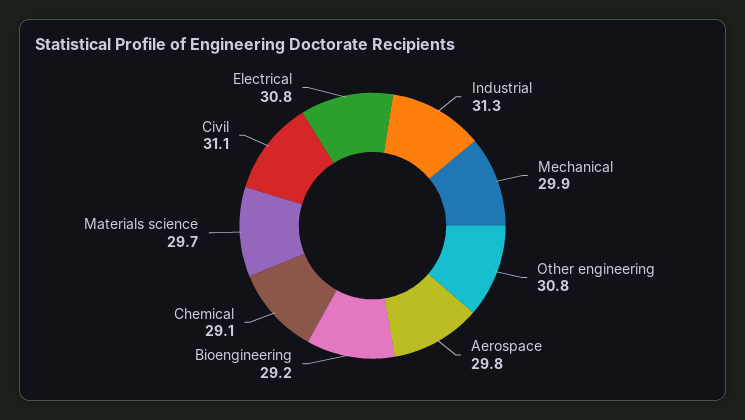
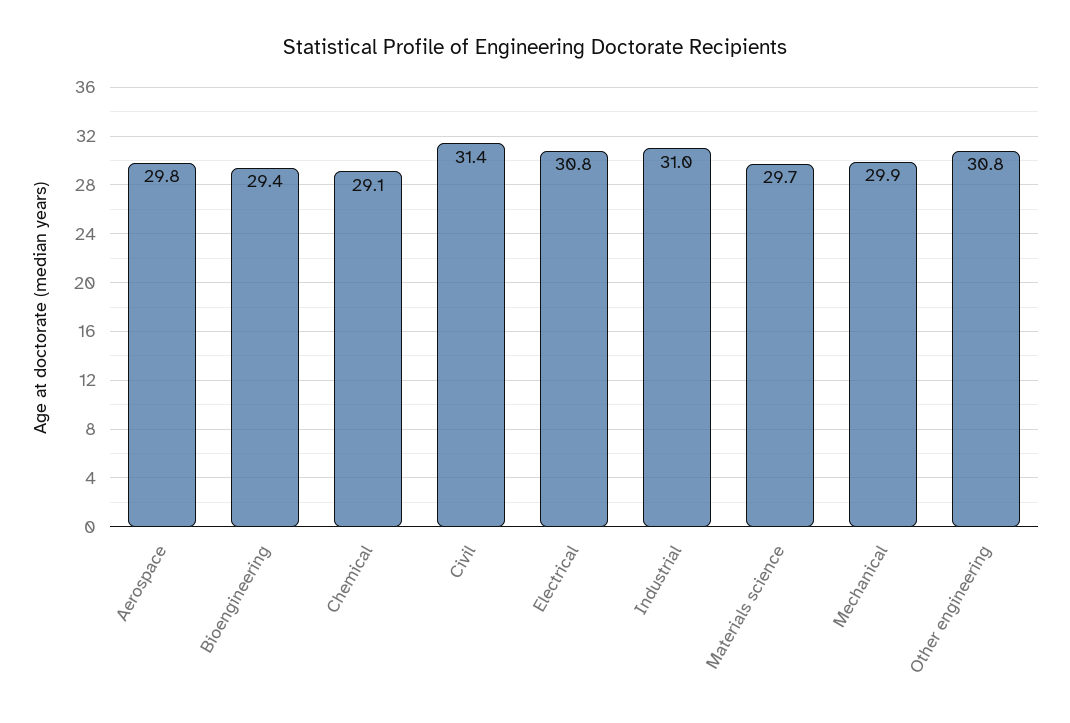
  {
-   "Industrial": 31.3,
+   "Industrial": 31,
    "Mechanical": 29.9,
    "Other engineering": 30.8,
    "Aerospace": 29.8,
-   "Bioengineering": 29.2,
+   "Bioengineering": 29.4,
    "Chemical": 29.1,
    "Materials science": 29.7,
-   "Civil": 31.1,
+   "Civil": 31.4,
    "Electrical": 30.8
  }

